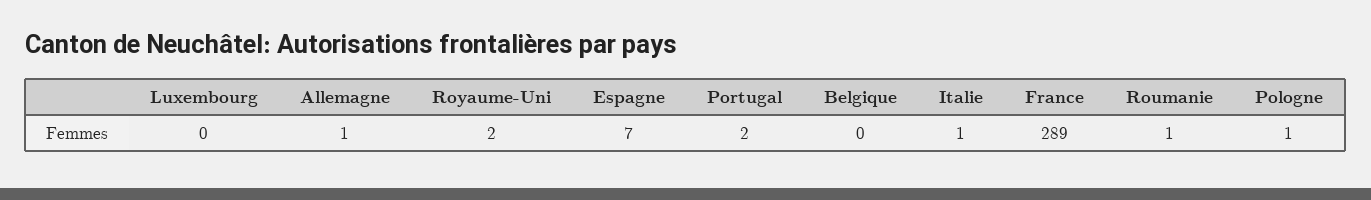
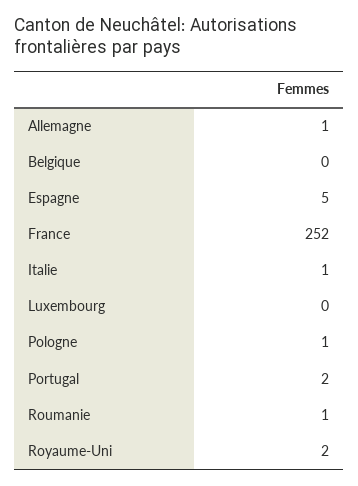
  {
    "Luxembourg": 0,
    "Allemagne": 1,
    "Royaume-Uni": 2,
-   "Espagne": 7,
+   "Espagne": 5,
    "Portugal": 2,
    "Belgique": 0,
    "Italie": 1,
-   "France": 289,
+   "France": 252,
    "Roumanie": 1,
    "Pologne": 1
  }

